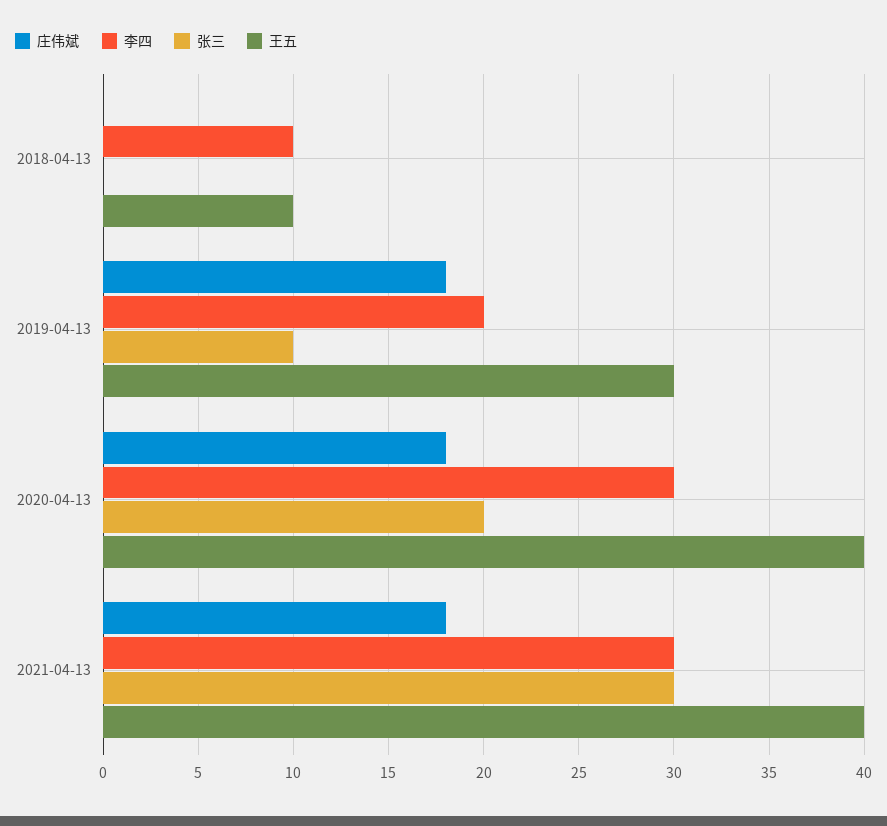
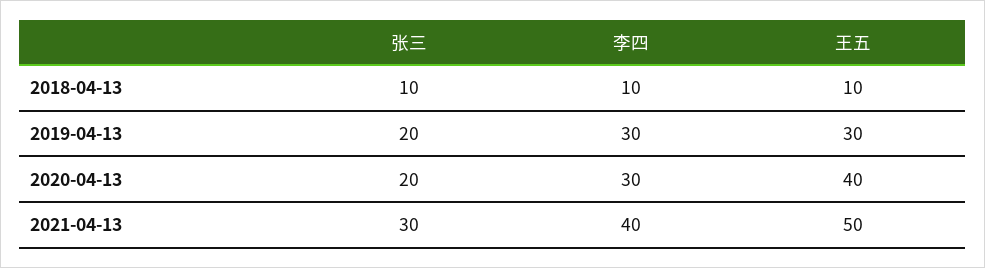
  {
-   "庄伟斌": {
-     "2018-04-13": 0,
-     "2019-04-13": 18,
-     "2020-04-13": 18,
-     "2021-04-13": 18
-   },
    "李四": {
      "2018-04-13": 10,
-     "2019-04-13": 20,
+     "2019-04-13": 30,
      "2020-04-13": 30,
-     "2021-04-13": 30
+     "2021-04-13": 40
    },
    "张三": {
-     "2018-04-13": 0,
+     "2018-04-13": 10,
-     "2019-04-13": 10,
+     "2019-04-13": 20,
      "2020-04-13": 20,
      "2021-04-13": 30
    },
    "王五": {
      "2018-04-13": 10,
      "2019-04-13": 30,
      "2020-04-13": 40,
-     "2021-04-13": 40
+     "2021-04-13": 50
    }
  }

